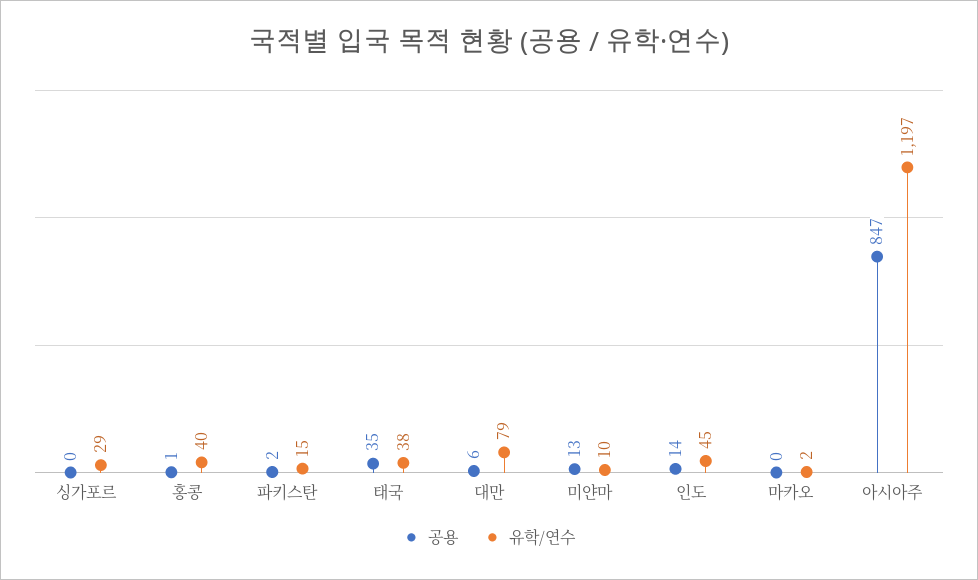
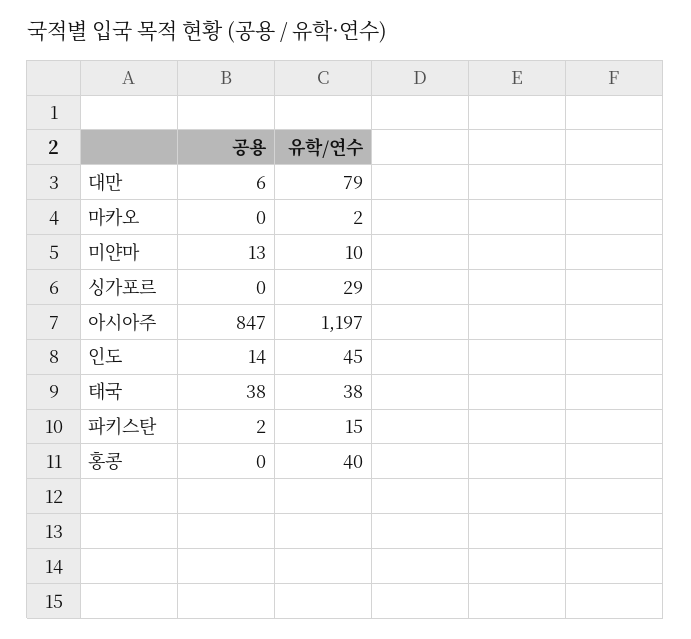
  {
    "공용": {
      "싱가포르": 0,
-     "홍콩": 1,
+     "홍콩": 0,
      "파키스탄": 2,
-     "태국": 35,
+     "태국": 38,
      "대만": 6,
      "미얀마": 13,
      "인도": 14,
      "마카오": 0,
      "아시아주": 847
    },
    "유학/연수": {
      "싱가포르": 29,
      "홍콩": 40,
      "파키스탄": 15,
      "태국": 38,
      "대만": 79,
      "미얀마": 10,
      "인도": 45,
      "마카오": 2,
      "아시아주": 1197
    }
  }

